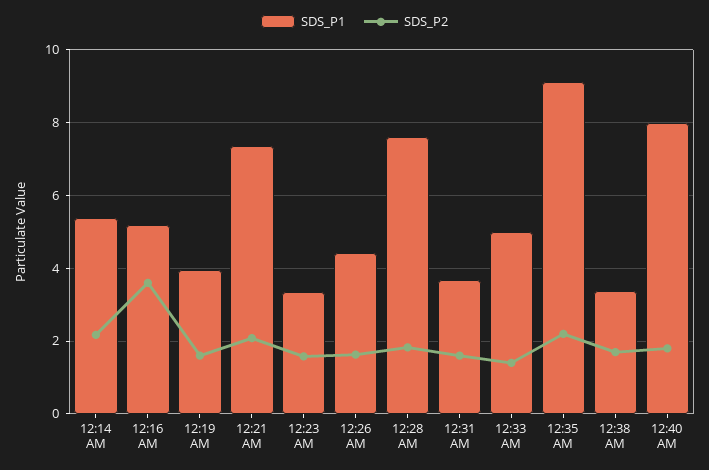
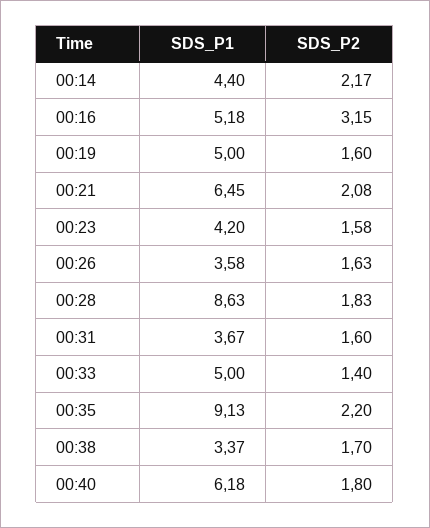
  {
    "SDS_P1": {
-     "12:14 AM": 5.4,
+     "12:14 AM": 4.4,
      "12:16 AM": 5.18,
-     "12:19 AM": 4,
+     "12:19 AM": 5,
-     "12:21 AM": 7.4,
+     "12:21 AM": 6.45,
-     "12:23 AM": 3.4,
+     "12:23 AM": 4.2,
-     "12:26 AM": 4.4,
+     "12:26 AM": 3.58,
-     "12:28 AM": 7.6,
+     "12:28 AM": 8.63,
      "12:31 AM": 3.67,
      "12:33 AM": 5,
      "12:35 AM": 9.13,
      "12:38 AM": 3.37,
-     "12:40 AM": 8
+     "12:40 AM": 6.18
    },
    "SDS_P2": {
      "12:14 AM": 2.17,
-     "12:16 AM": 3.6,
+     "12:16 AM": 3.15,
      "12:19 AM": 1.6,
      "12:21 AM": 2.08,
      "12:23 AM": 1.58,
      "12:26 AM": 1.63,
      "12:28 AM": 1.83,
      "12:31 AM": 1.6,
      "12:33 AM": 1.4,
      "12:35 AM": 2.2,
      "12:38 AM": 1.7,
      "12:40 AM": 1.8
    }
  }

